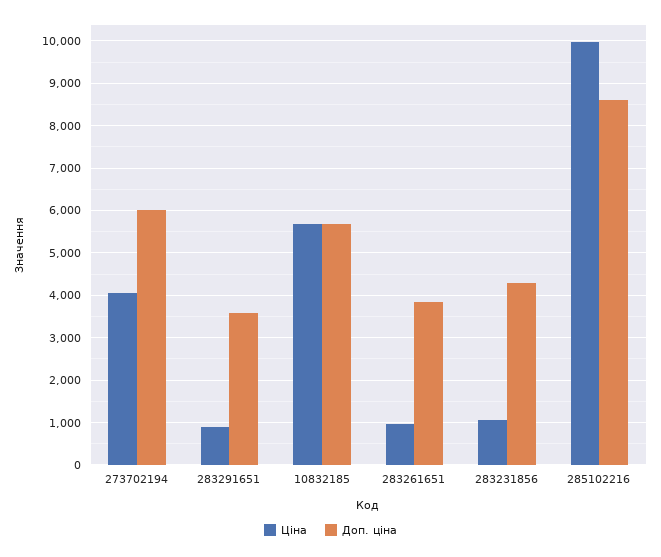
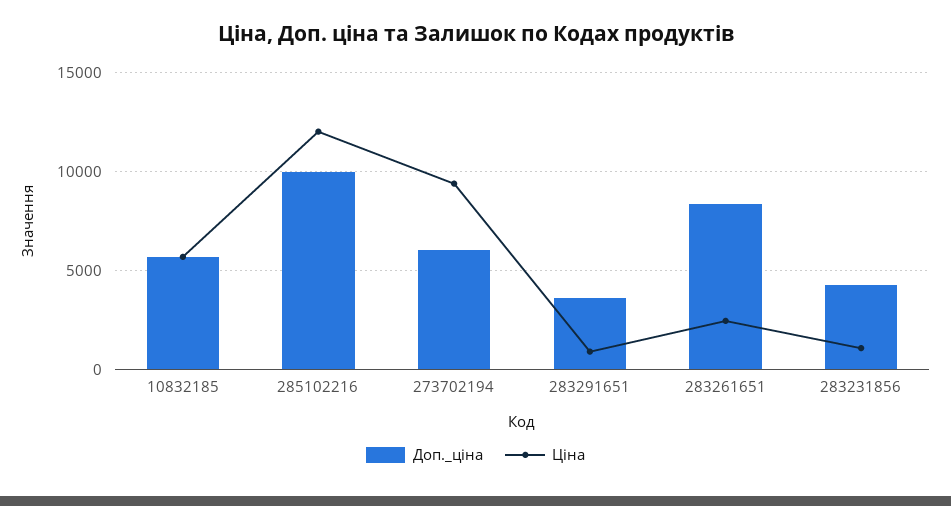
  {
    "Ціна": {
-     "273702194": 4000,
+     "273702194": 9500,
      "283291651": 800,
      "10832185": 5600,
-     "283261651": 1000,
+     "283261651": 2500,
      "283231856": 1000,
-     "285102216": 10000
+     "285102216": 12000
    },
    "Доп. ціна": {
      "273702194": 6000,
      "283291651": 3600,
      "10832185": 5600,
-     "283261651": 3800,
+     "283261651": 8500,
      "283231856": 4200,
-     "285102216": 8600
+     "285102216": 10000
    }
  }

